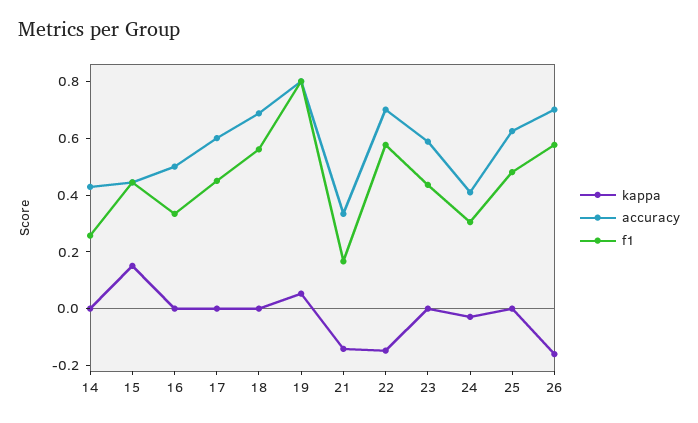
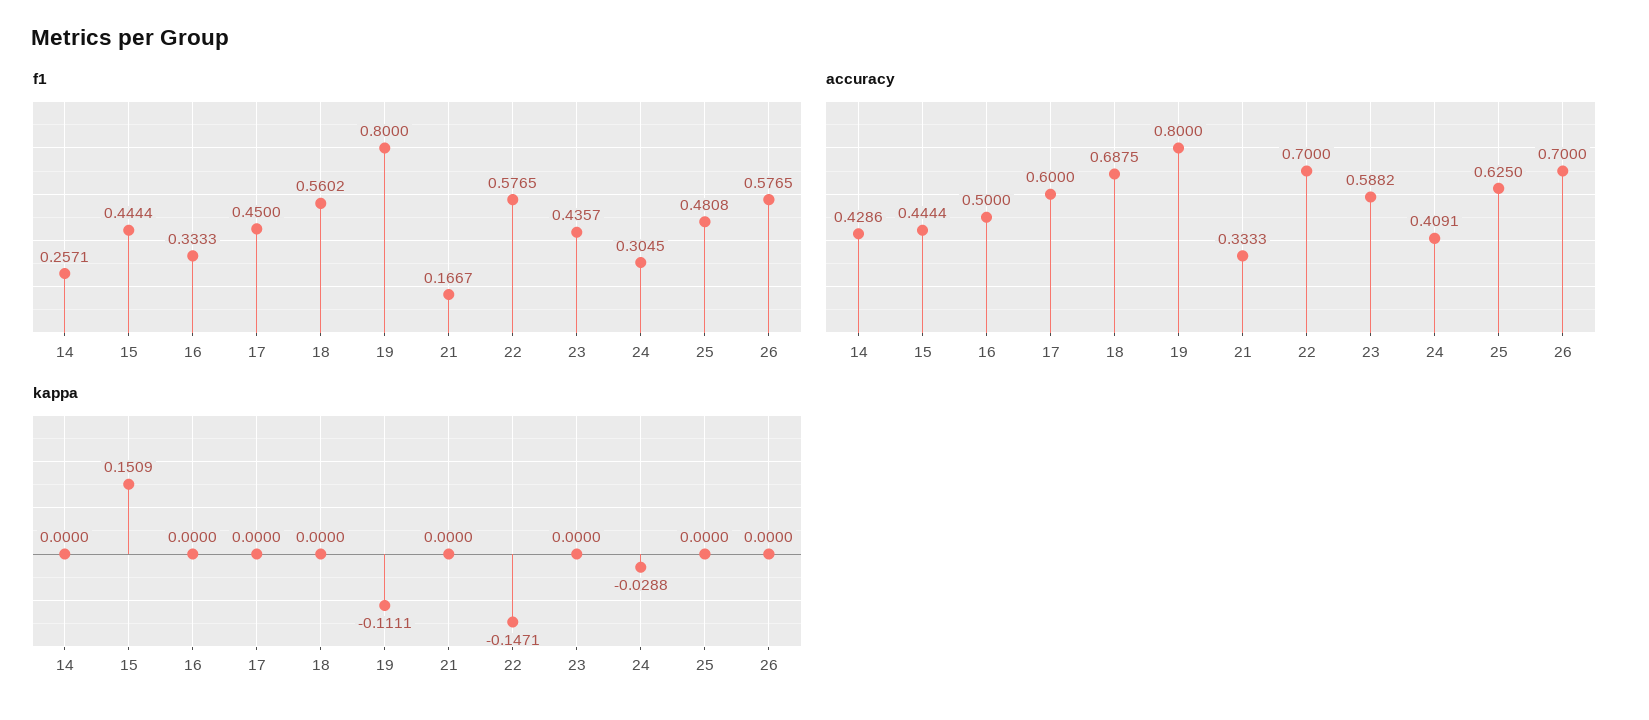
  {
    "kappa": {
      "14": 0,
      "15": 0.1509,
      "16": 0,
      "17": 0,
      "18": 0,
-     "19": 0.05,
+     "19": -0.1111,
-     "21": -0.15,
+     "21": 0,
      "22": -0.1471,
      "23": 0,
      "24": -0.0288,
      "25": 0,
-     "26": -0.15
+     "26": 0
    },
    "accuracy": {
      "14": 0.4286,
      "15": 0.4444,
      "16": 0.5,
      "17": 0.6,
      "18": 0.6875,
      "19": 0.8,
      "21": 0.3333,
      "22": 0.7,
      "23": 0.5882,
      "24": 0.4091,
      "25": 0.625,
      "26": 0.7
    },
    "f1": {
      "14": 0.2571,
      "15": 0.4444,
      "16": 0.3333,
      "17": 0.45,
      "18": 0.5602,
      "19": 0.8,
      "21": 0.1667,
      "22": 0.5765,
      "23": 0.4357,
      "24": 0.3045,
      "25": 0.4808,
      "26": 0.5765
    }
  }

